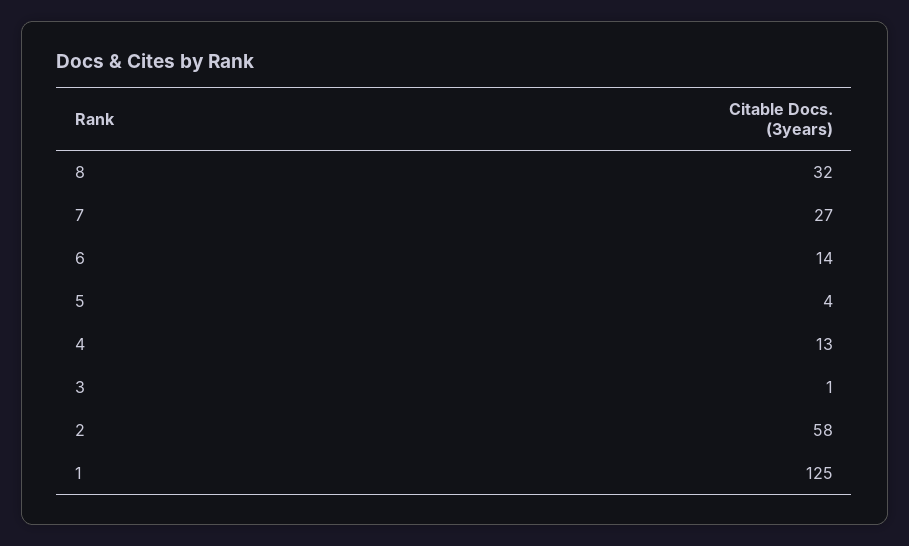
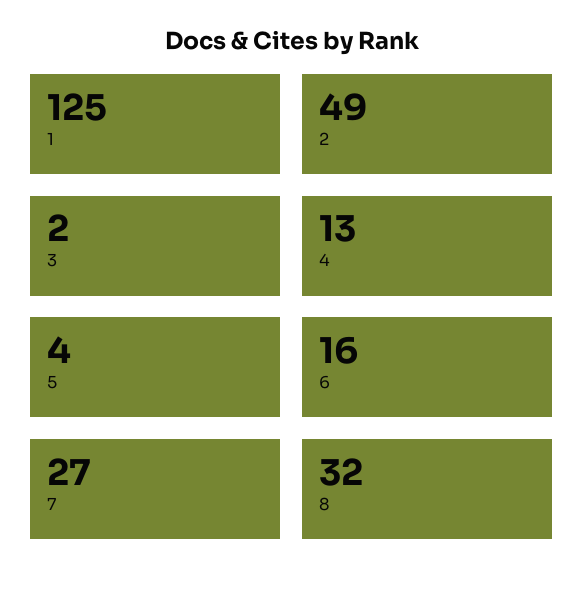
  {
    "8": 32,
    "7": 27,
-   "6": 14,
+   "6": 16,
    "5": 4,
    "4": 13,
-   "3": 1,
+   "3": 2,
-   "2": 58,
+   "2": 49,
    "1": 125
  }

